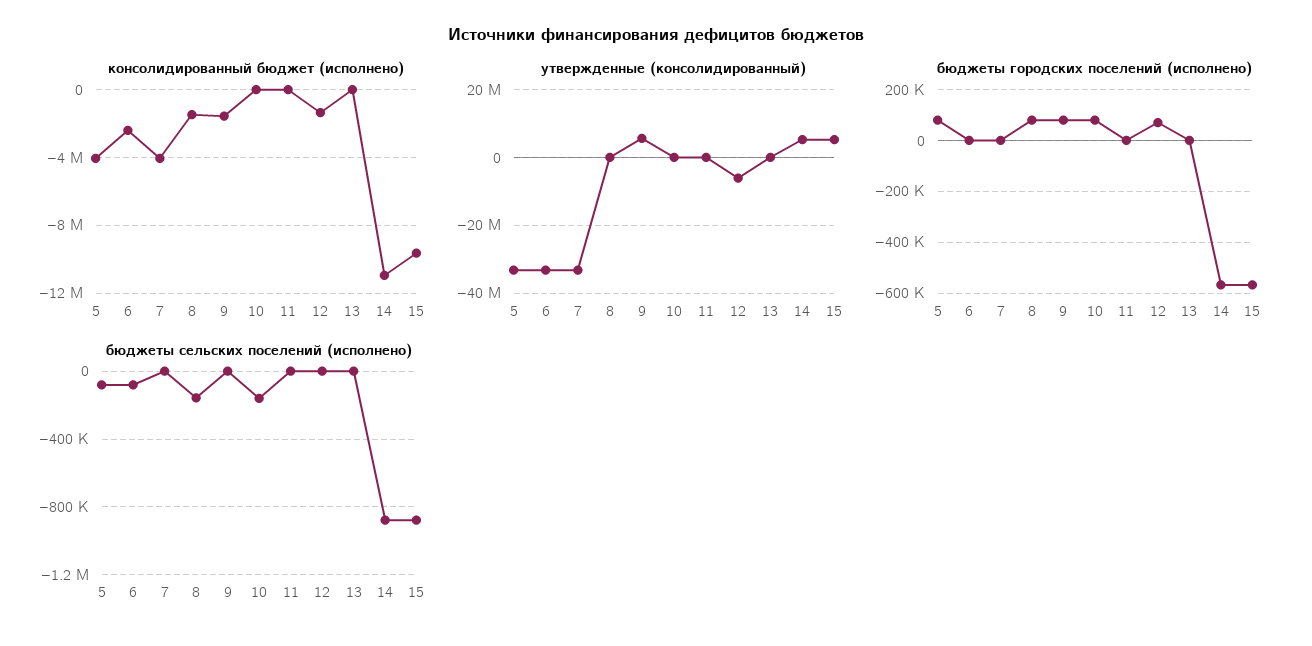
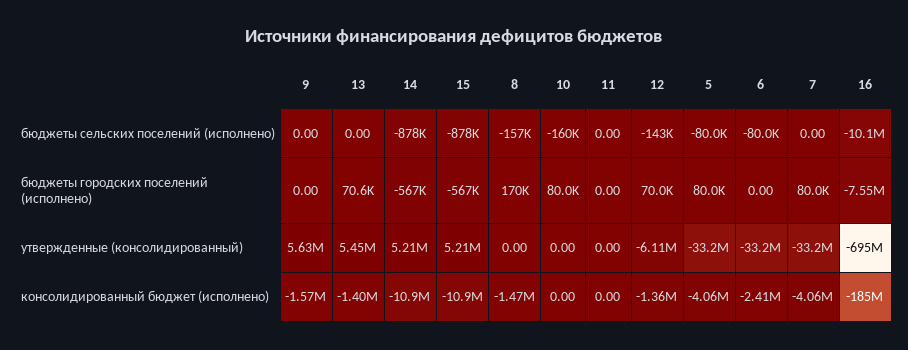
  {
    "консолидированный бюджет (исполнено)": {
      "5": -4060000,
      "6": -2410000,
      "7": -4060000,
      "8": -1470000,
      "9": -1570000,
      "10": 0,
      "11": 0,
      "12": -1360000,
-     "13": 0,
+     "13": -1400000,
      "14": -10900000,
-     "15": -9500000
+     "15": -10900000,
+     "16": -185000000
    },
    "утвержденные (консолидированный)": {
      "5": -33200000,
      "6": -33200000,
      "7": -33200000,
      "8": 0,
      "9": 5630000,
      "10": 0,
      "11": 0,
      "12": -6110000,
-     "13": 0,
+     "13": 5450000,
      "14": 5210000,
-     "15": 5210000
+     "15": 5210000,
+     "16": -695000000
    },
    "бюджеты городских поселений (исполнено)": {
      "5": 80000,
      "6": 0,
-     "7": 0,
+     "7": 80000,
-     "8": 75000,
+     "8": 170000,
-     "9": 75000,
+     "9": 0,
      "10": 80000,
      "11": 0,
      "12": 70000,
-     "13": 0,
+     "13": 70600,
      "14": -567000,
-     "15": -567000
+     "15": -567000,
+     "16": -7550000
    },
    "бюджеты сельских поселений (исполнено)": {
      "5": -80000,
      "6": -80000,
      "7": 0,
      "8": -157000,
      "9": 0,
      "10": -160000,
      "11": 0,
-     "12": 0,
+     "12": -143000,
      "13": 0,
      "14": -878000,
-     "15": -878000
+     "15": -878000,
+     "16": -10100000
    }
  }

